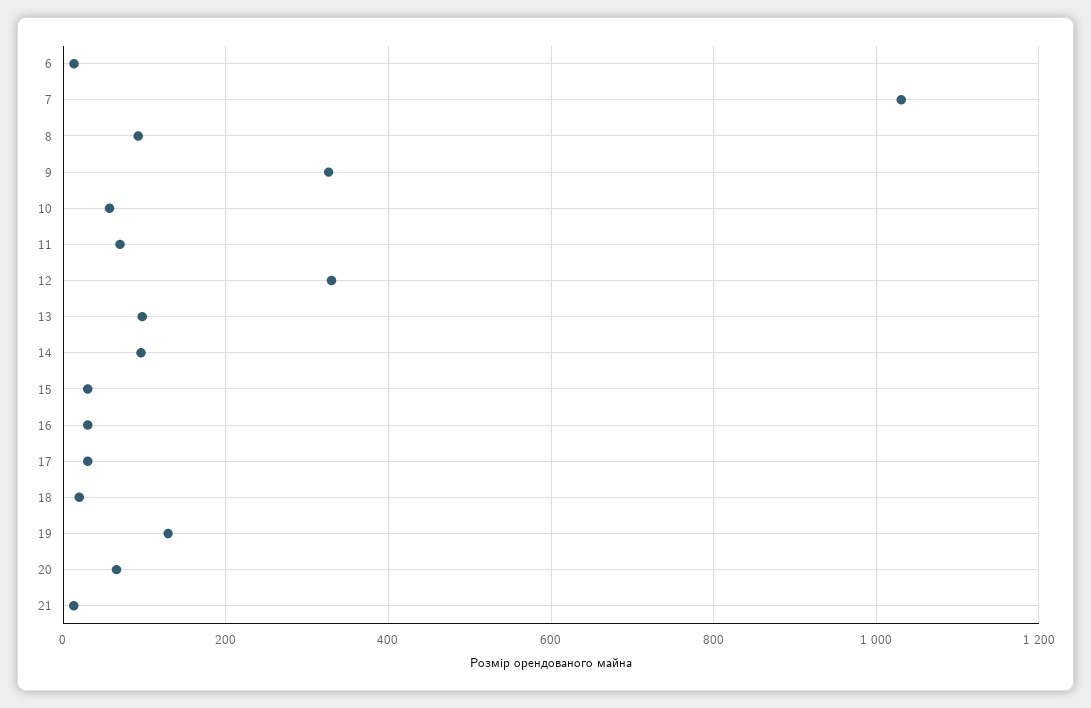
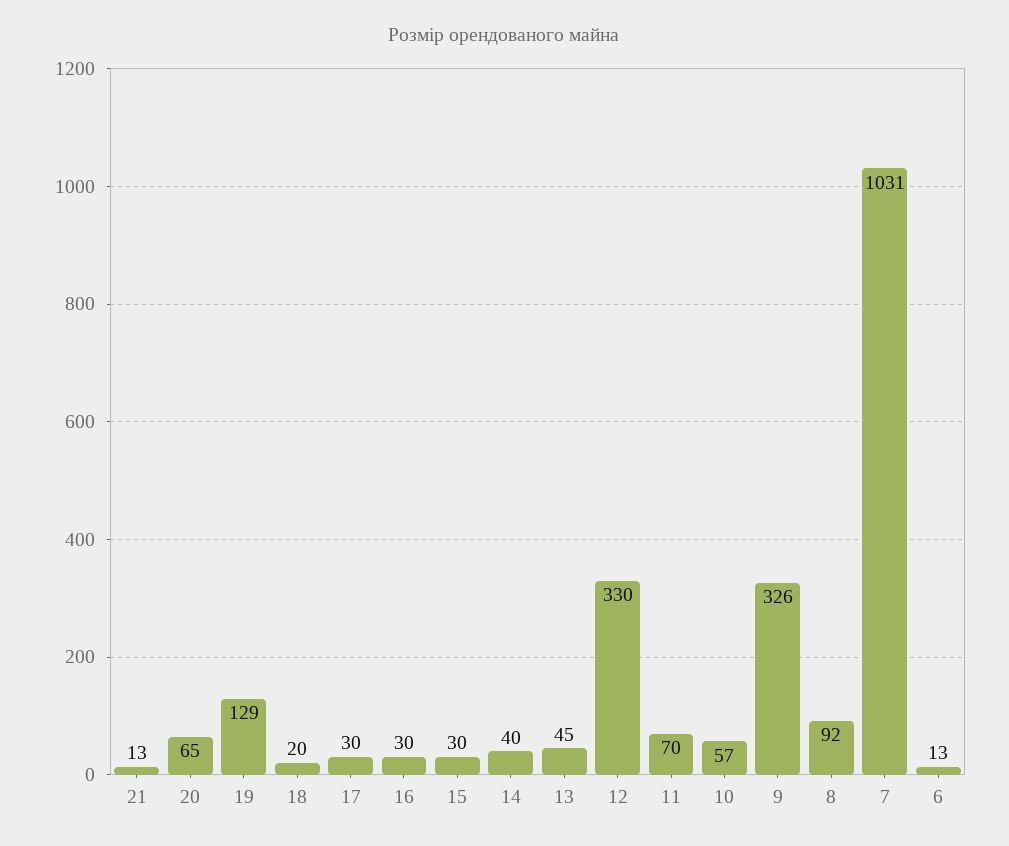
  {
    "6": 13,
    "7": 1031,
    "8": 92,
    "9": 326,
    "10": 57,
    "11": 70,
    "12": 330,
-   "13": 100,
+   "13": 45,
-   "14": 100,
+   "14": 40,
    "15": 30,
    "16": 30,
    "17": 30,
    "18": 20,
    "19": 129,
    "20": 65,
    "21": 13
  }

